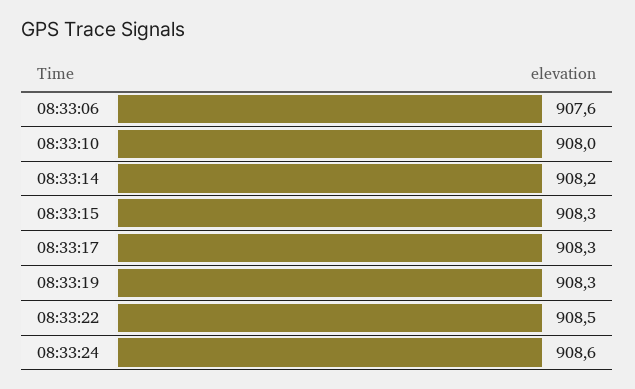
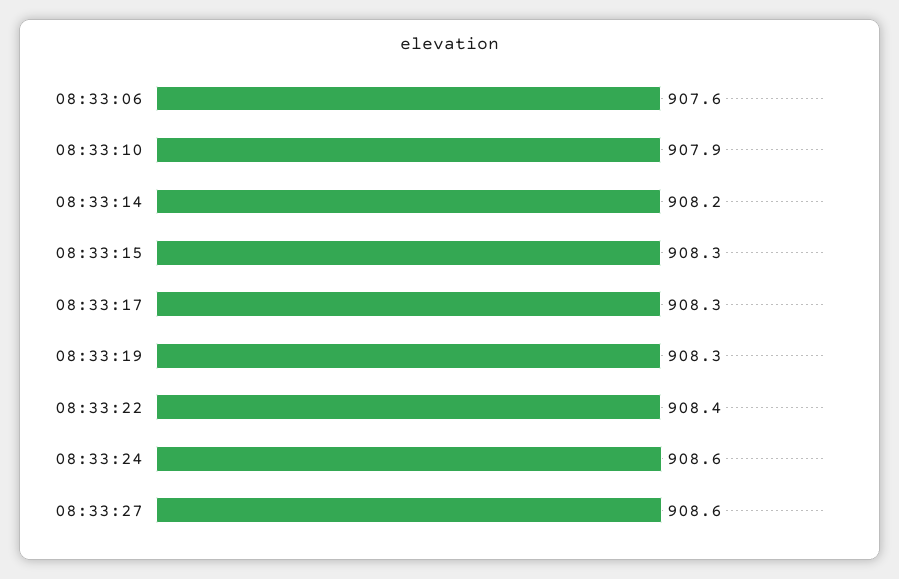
  {
    "08:33:06": 907.6,
-   "08:33:10": 908,
+   "08:33:10": 907.9,
    "08:33:14": 908.2,
    "08:33:15": 908.3,
    "08:33:17": 908.3,
    "08:33:19": 908.3,
-   "08:33:22": 908.5,
+   "08:33:22": 908.4,
-   "08:33:24": 908.6
+   "08:33:24": 908.6,
+   "08:33:27": 908.6
  }

